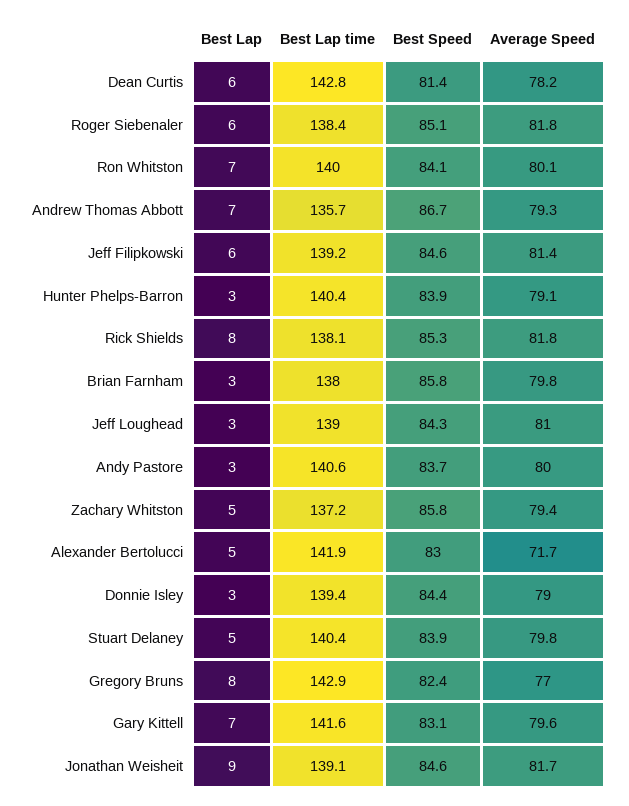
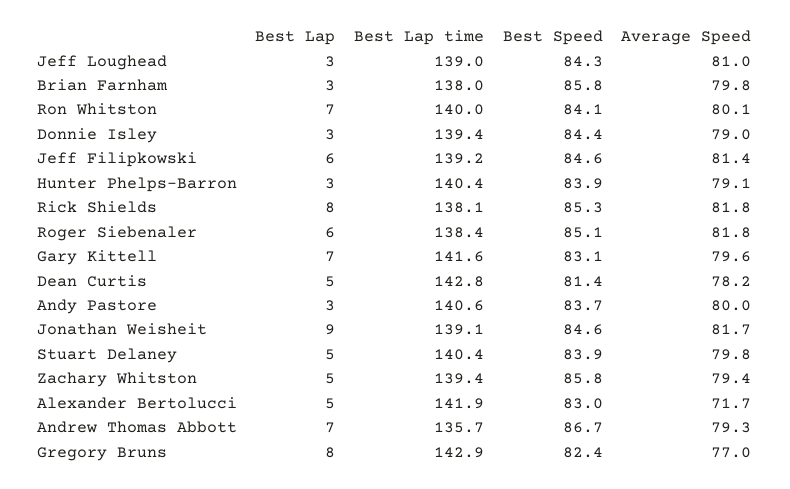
  {
    "Best Lap": {
-     "Dean Curtis": 6,
+     "Dean Curtis": 5,
      "Roger Siebenaler": 6,
      "Ron Whitston": 7,
      "Andrew Thomas Abbott": 7,
      "Jeff Filipkowski": 6,
      "Hunter Phelps-Barron": 3,
      "Rick Shields": 8,
      "Brian Farnham": 3,
      "Jeff Loughead": 3,
      "Andy Pastore": 3,
      "Zachary Whitston": 5,
      "Alexander Bertolucci": 5,
      "Donnie Isley": 3,
      "Stuart Delaney": 5,
      "Gregory Bruns": 8,
      "Gary Kittell": 7,
      "Jonathan Weisheit": 9
    },
    "Best Lap time": {
      "Dean Curtis": 142.8,
      "Roger Siebenaler": 138.4,
      "Ron Whitston": 140,
      "Andrew Thomas Abbott": 135.7,
      "Jeff Filipkowski": 139.2,
      "Hunter Phelps-Barron": 140.4,
      "Rick Shields": 138.1,
      "Brian Farnham": 138,
      "Jeff Loughead": 139,
      "Andy Pastore": 140.6,
-     "Zachary Whitston": 137.2,
+     "Zachary Whitston": 139.4,
      "Alexander Bertolucci": 141.9,
      "Donnie Isley": 139.4,
      "Stuart Delaney": 140.4,
      "Gregory Bruns": 142.9,
      "Gary Kittell": 141.6,
      "Jonathan Weisheit": 139.1
    },
    "Best Speed": {
      "Dean Curtis": 81.4,
      "Roger Siebenaler": 85.1,
      "Ron Whitston": 84.1,
      "Andrew Thomas Abbott": 86.7,
      "Jeff Filipkowski": 84.6,
      "Hunter Phelps-Barron": 83.9,
      "Rick Shields": 85.3,
      "Brian Farnham": 85.8,
      "Jeff Loughead": 84.3,
      "Andy Pastore": 83.7,
      "Zachary Whitston": 85.8,
      "Alexander Bertolucci": 83,
      "Donnie Isley": 84.4,
      "Stuart Delaney": 83.9,
      "Gregory Bruns": 82.4,
      "Gary Kittell": 83.1,
      "Jonathan Weisheit": 84.6
    },
    "Average Speed": {
      "Dean Curtis": 78.2,
      "Roger Siebenaler": 81.8,
      "Ron Whitston": 80.1,
      "Andrew Thomas Abbott": 79.3,
      "Jeff Filipkowski": 81.4,
      "Hunter Phelps-Barron": 79.1,
      "Rick Shields": 81.8,
      "Brian Farnham": 79.8,
      "Jeff Loughead": 81,
      "Andy Pastore": 80,
      "Zachary Whitston": 79.4,
      "Alexander Bertolucci": 71.7,
      "Donnie Isley": 79,
      "Stuart Delaney": 79.8,
      "Gregory Bruns": 77,
      "Gary Kittell": 79.6,
      "Jonathan Weisheit": 81.7
    }
  }

